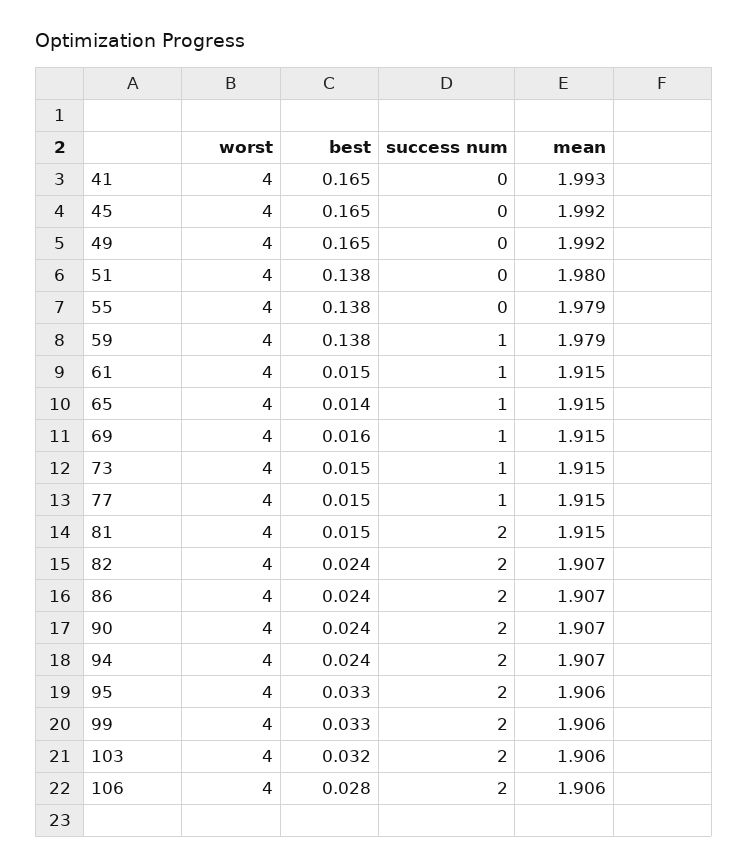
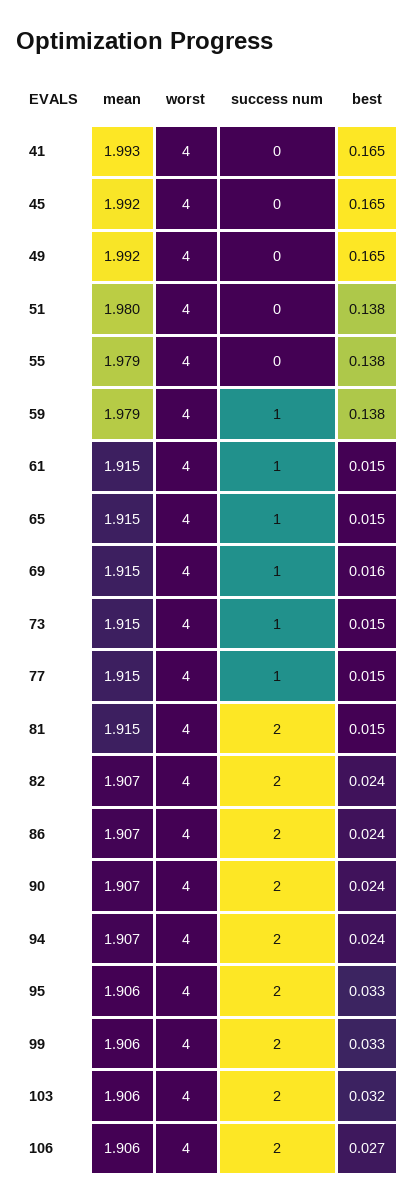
  {
    "worst": {
      "41": 4,
      "45": 4,
      "49": 4,
      "51": 4,
      "55": 4,
      "59": 4,
      "61": 4,
      "65": 4,
      "69": 4,
      "73": 4,
      "77": 4,
      "81": 4,
      "82": 4,
      "86": 4,
      "90": 4,
      "94": 4,
      "95": 4,
      "99": 4,
      "103": 4,
      "106": 4
    },
    "best": {
      "41": 0.165,
      "45": 0.165,
      "49": 0.165,
      "51": 0.138,
      "55": 0.138,
      "59": 0.138,
      "61": 0.015,
-     "65": 0.014,
+     "65": 0.015,
      "69": 0.016,
      "73": 0.015,
      "77": 0.015,
      "81": 0.015,
      "82": 0.024,
      "86": 0.024,
      "90": 0.024,
      "94": 0.024,
      "95": 0.033,
      "99": 0.033,
      "103": 0.032,
-     "106": 0.028
+     "106": 0.027
    },
    "success num": {
      "41": 0,
      "45": 0,
      "49": 0,
      "51": 0,
      "55": 0,
      "59": 1,
      "61": 1,
      "65": 1,
      "69": 1,
      "73": 1,
      "77": 1,
      "81": 2,
      "82": 2,
      "86": 2,
      "90": 2,
      "94": 2,
      "95": 2,
      "99": 2,
      "103": 2,
      "106": 2
    },
    "mean": {
      "41": 1.993,
      "45": 1.992,
      "49": 1.992,
      "51": 1.98,
      "55": 1.979,
      "59": 1.979,
      "61": 1.915,
      "65": 1.915,
      "69": 1.915,
      "73": 1.915,
      "77": 1.915,
      "81": 1.915,
      "82": 1.907,
      "86": 1.907,
      "90": 1.907,
      "94": 1.907,
      "95": 1.906,
      "99": 1.906,
      "103": 1.906,
      "106": 1.906
    }
  }

